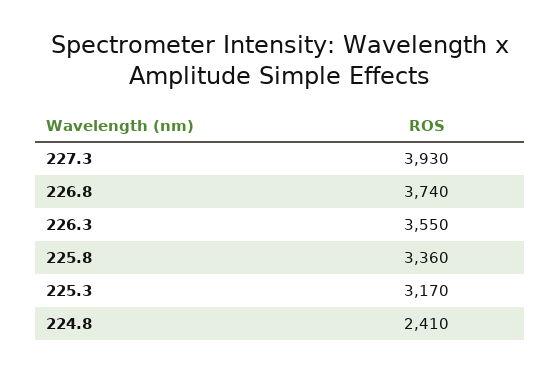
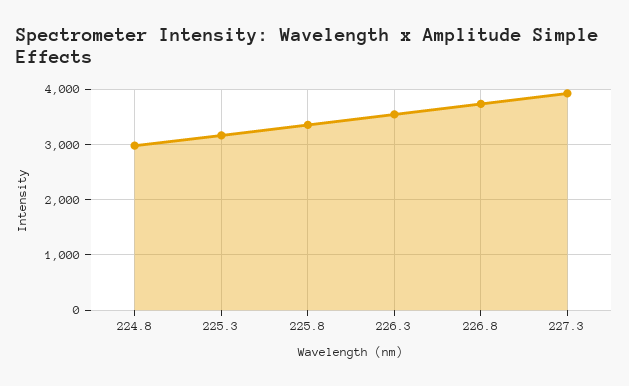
  {
    "227.3": 3930,
    "226.8": 3740,
    "226.3": 3550,
    "225.8": 3360,
    "225.3": 3170,
-   "224.8": 2410
+   "224.8": 3000
  }

